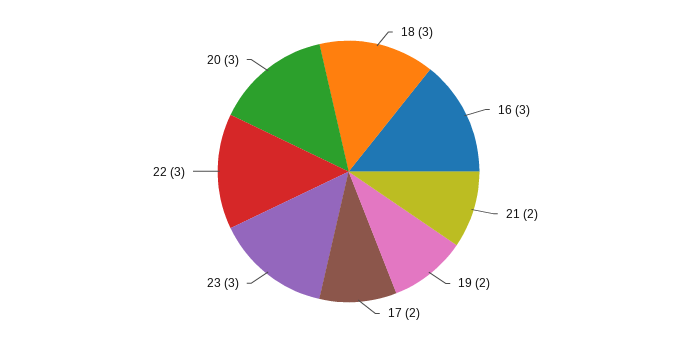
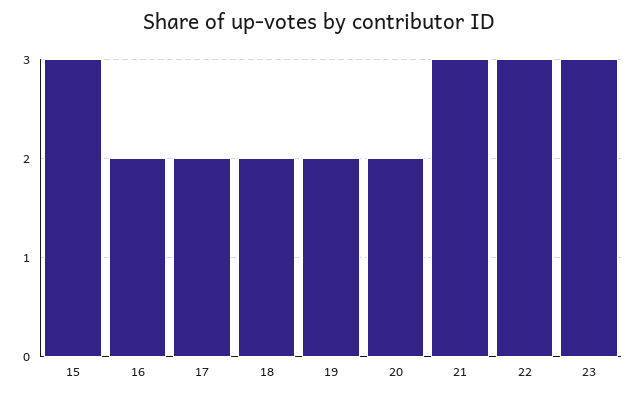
  {
-   "18": 3,
+   "18": 2,
-   "16": 3,
+   "16": 2,
-   "21": 2,
+   "21": 3,
    "19": 2,
    "17": 2,
    "23": 3,
    "22": 3,
-   "20": 3
+   "20": 2,
+   "15": 3
  }

